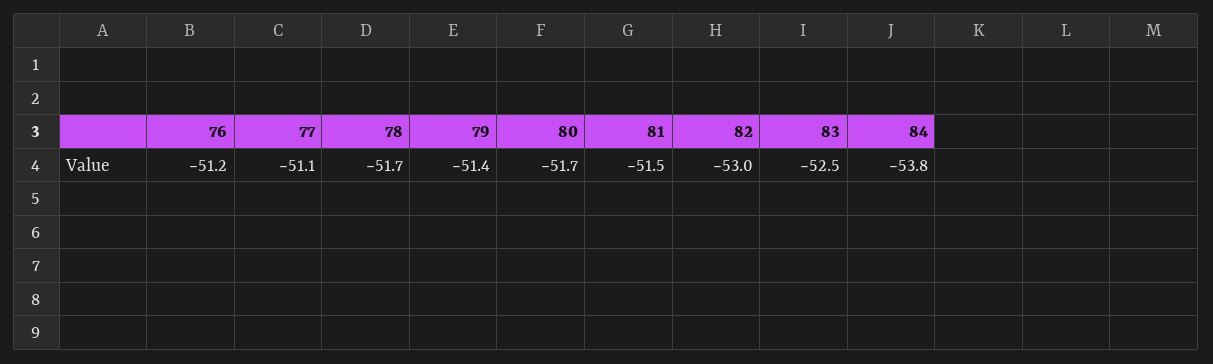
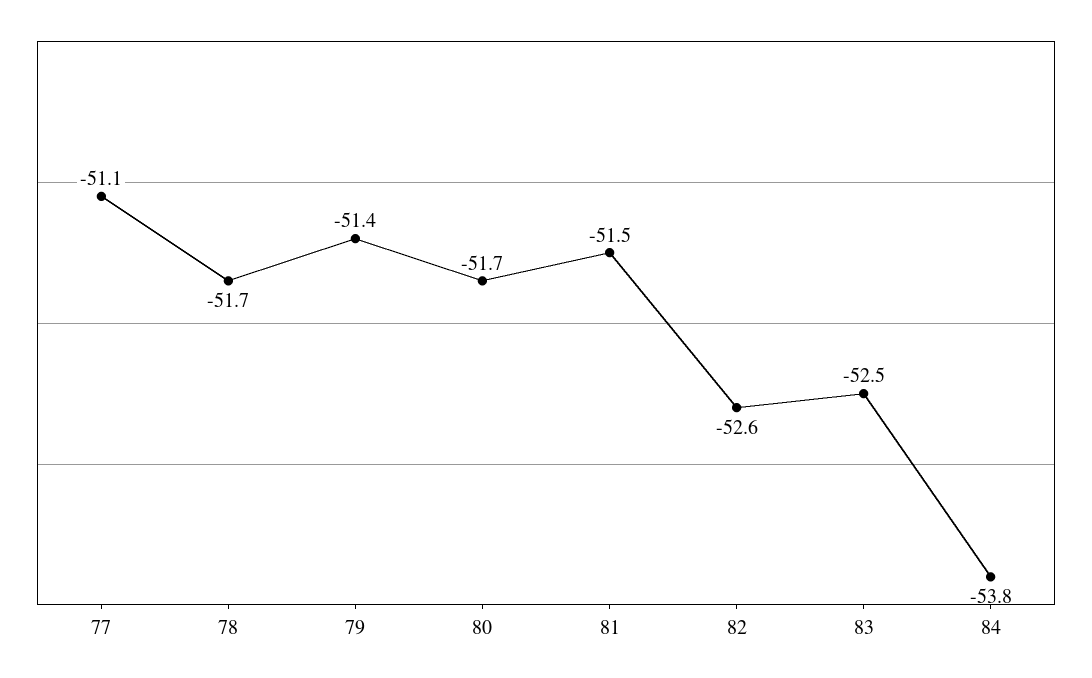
  {
-   "76": -51.2,
    "77": -51.1,
    "78": -51.7,
    "79": -51.4,
    "80": -51.7,
    "81": -51.5,
-   "82": -53,
+   "82": -52.6,
    "83": -52.5,
    "84": -53.8
  }

